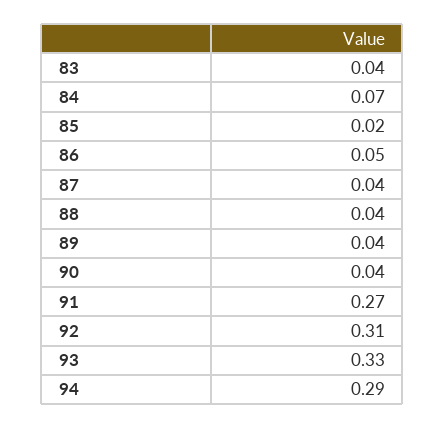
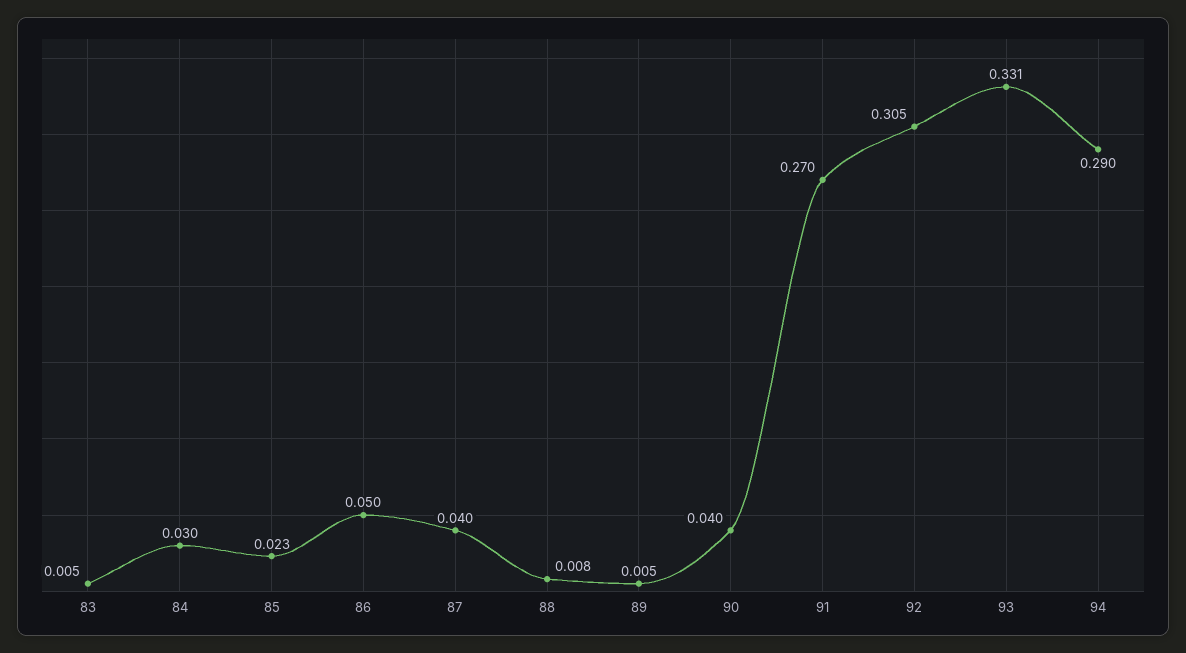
  {
-   "83": 0.04,
+   "83": 0.005,
-   "84": 0.07,
+   "84": 0.03,
    "85": 0.023,
    "86": 0.05,
    "87": 0.04,
-   "88": 0.04,
+   "88": 0.008,
-   "89": 0.04,
+   "89": 0.005,
    "90": 0.04,
    "91": 0.27,
    "92": 0.305,
    "93": 0.331,
    "94": 0.29
  }

